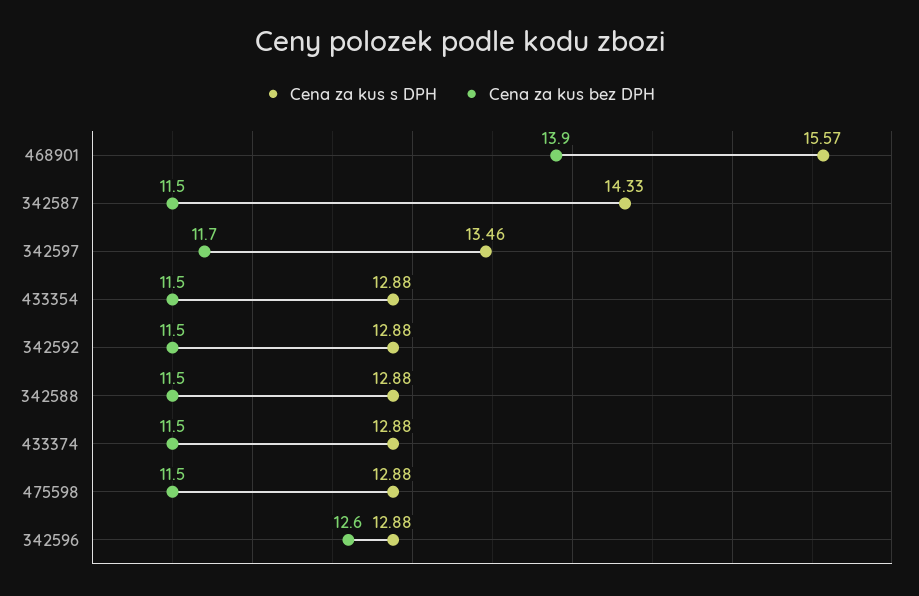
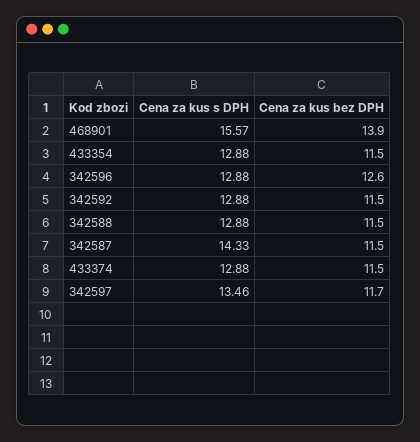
  {
    "Cena za kus s DPH": {
      "468901": 15.57,
      "342587": 14.33,
      "342597": 13.46,
      "433354": 12.88,
      "342592": 12.88,
      "342588": 12.88,
      "433374": 12.88,
-     "475598": 12.88,
      "342596": 12.88
    },
    "Cena za kus bez DPH": {
      "468901": 13.9,
      "342587": 11.5,
      "342597": 11.7,
      "433354": 11.5,
      "342592": 11.5,
      "342588": 11.5,
      "433374": 11.5,
-     "475598": 11.5,
      "342596": 12.6
    }
  }

